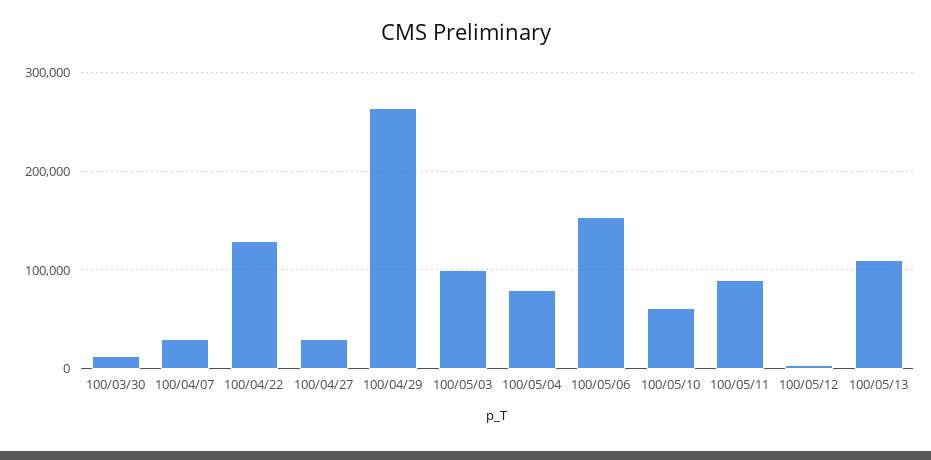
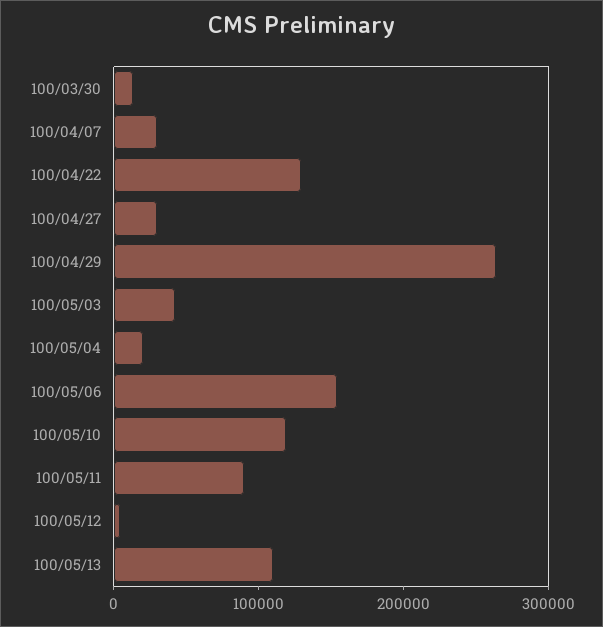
  {
    "100/03/30": 10000,
    "100/04/07": 30000,
    "100/04/22": 130000,
    "100/04/27": 30000,
    "100/04/29": 260000,
-   "100/05/03": 100000,
+   "100/05/03": 40000,
-   "100/05/04": 80000,
+   "100/05/04": 20000,
    "100/05/06": 150000,
-   "100/05/10": 60000,
+   "100/05/10": 120000,
    "100/05/11": 90000,
    "100/05/12": 0,
    "100/05/13": 110000
  }

